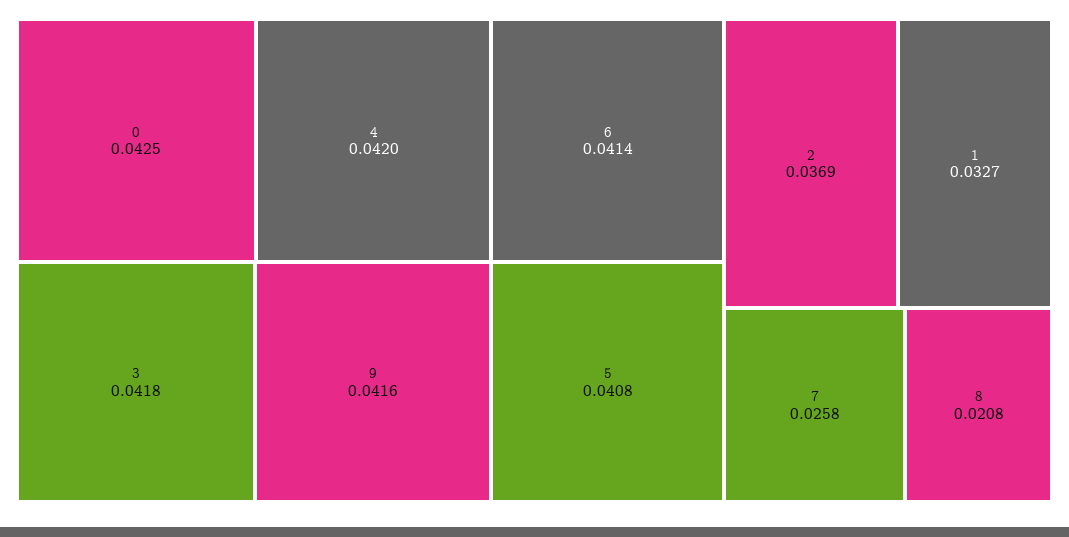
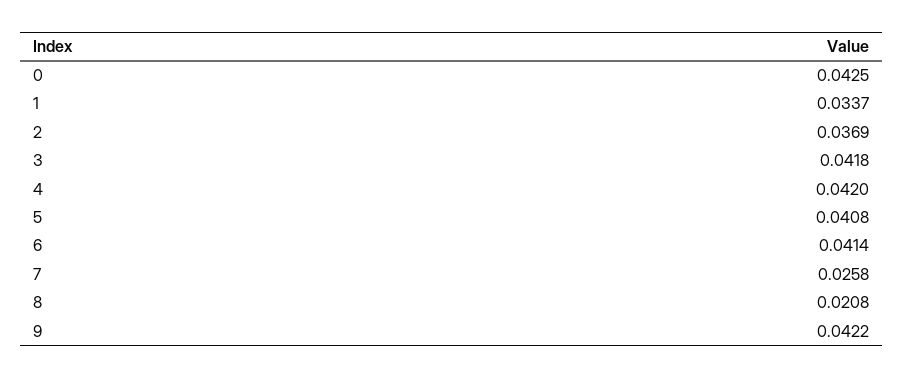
  {
    "0": 0.0425,
    "4": 0.042,
    "3": 0.0418,
-   "9": 0.0416,
+   "9": 0.0422,
    "6": 0.0414,
    "5": 0.0408,
    "2": 0.0369,
-   "1": 0.0327,
+   "1": 0.0337,
    "7": 0.0258,
    "8": 0.0208
  }

